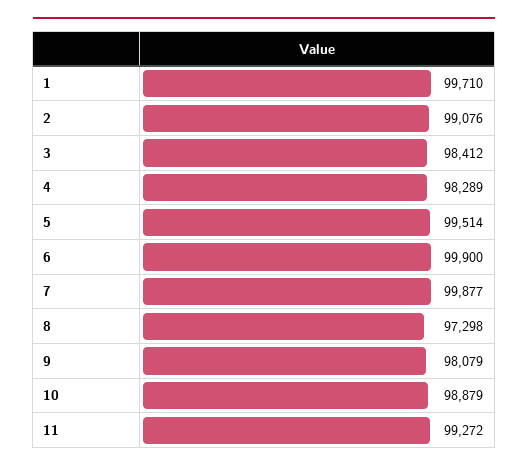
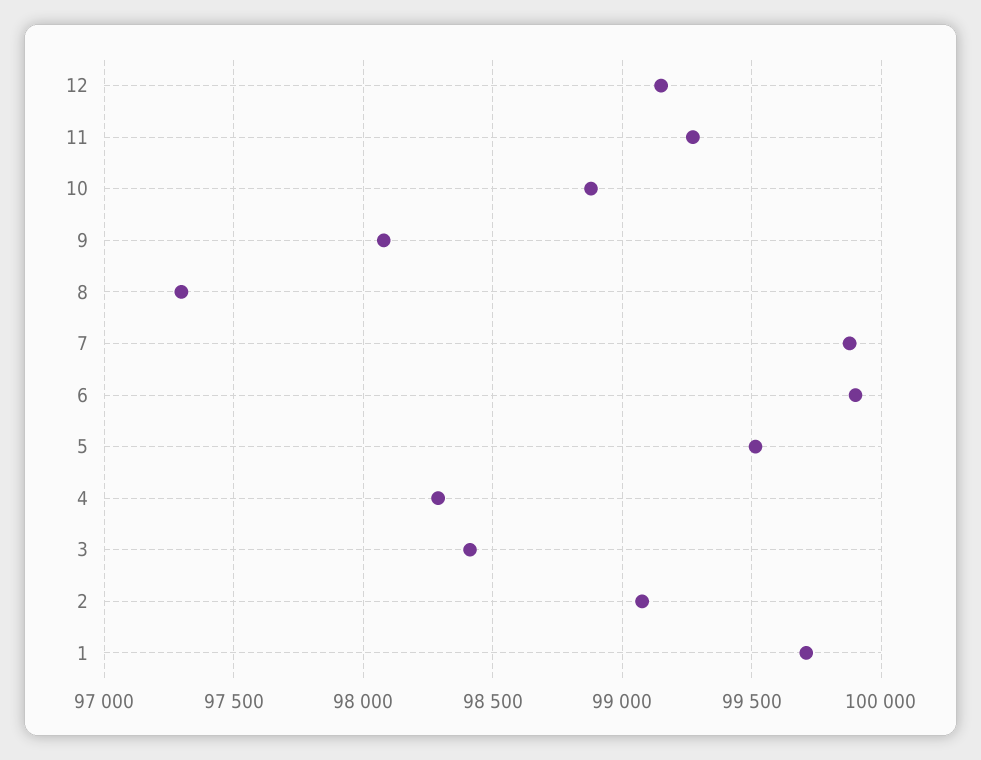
  {
    "1": 99710,
    "2": 99076,
    "3": 98412,
    "4": 98289,
    "5": 99514,
    "6": 99900,
    "7": 99877,
    "8": 97298,
    "9": 98079,
    "10": 98879,
-   "11": 99272
+   "11": 99272,
+   "12": 99150
  }

